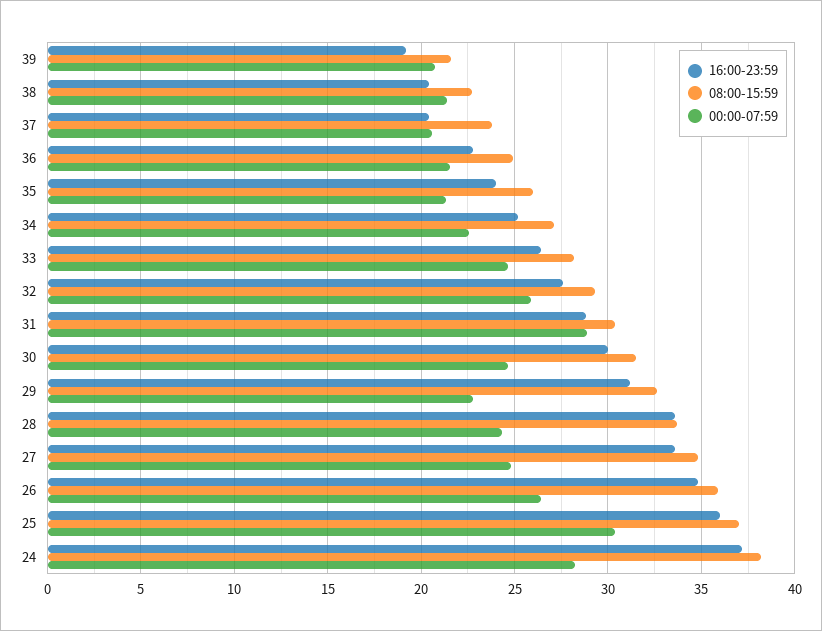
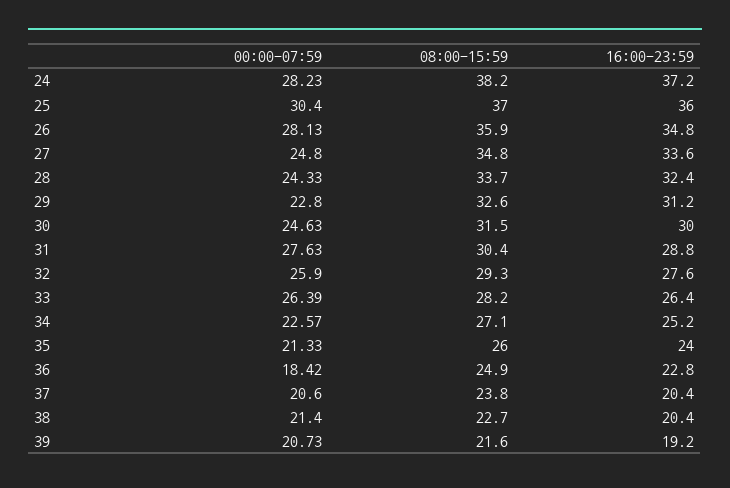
  {
    "16:00-23:59": {
      "39": 19.2,
      "38": 20.4,
      "37": 20.4,
      "36": 22.8,
      "35": 24,
      "34": 25.2,
      "33": 26.4,
      "32": 27.6,
      "31": 28.8,
      "30": 30,
      "29": 31.2,
-     "28": 33.5,
+     "28": 32.4,
      "27": 33.6,
      "26": 34.8,
      "25": 36,
      "24": 37.2
    },
    "08:00-15:59": {
      "39": 21.6,
      "38": 22.7,
      "37": 23.8,
      "36": 24.9,
      "35": 26,
      "34": 27.1,
      "33": 28.2,
      "32": 29.3,
      "31": 30.4,
      "30": 31.5,
      "29": 32.6,
      "28": 33.7,
      "27": 34.8,
      "26": 35.9,
      "25": 37,
      "24": 38.2
    },
    "00:00-07:59": {
      "39": 20.73,
      "38": 21.4,
      "37": 20.6,
-     "36": 21.5,
+     "36": 18.42,
      "35": 21.33,
      "34": 22.57,
-     "33": 24.5,
+     "33": 26.39,
      "32": 25.9,
-     "31": 29,
+     "31": 27.63,
      "30": 24.63,
      "29": 22.8,
      "28": 24.33,
      "27": 24.8,
-     "26": 26.5,
+     "26": 28.13,
      "25": 30.4,
      "24": 28.23
    }
  }

